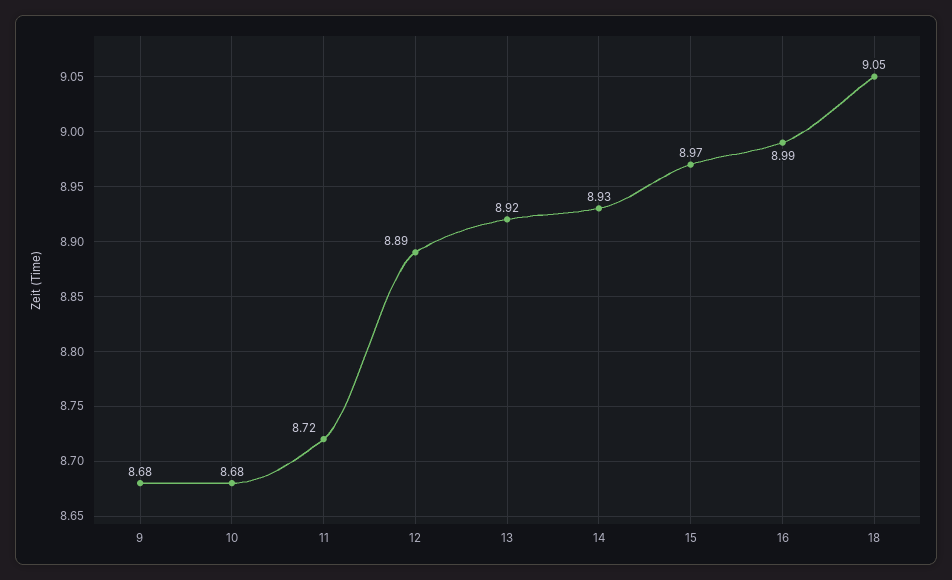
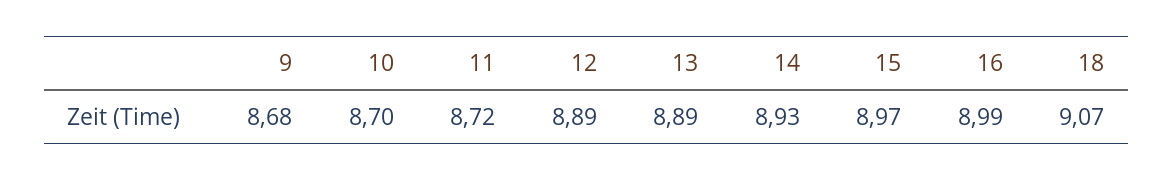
  {
    "9": 8.68,
-   "10": 8.68,
+   "10": 8.7,
    "11": 8.72,
    "12": 8.89,
-   "13": 8.92,
+   "13": 8.89,
    "14": 8.93,
    "15": 8.97,
    "16": 8.99,
-   "18": 9.05
+   "18": 9.07
  }

